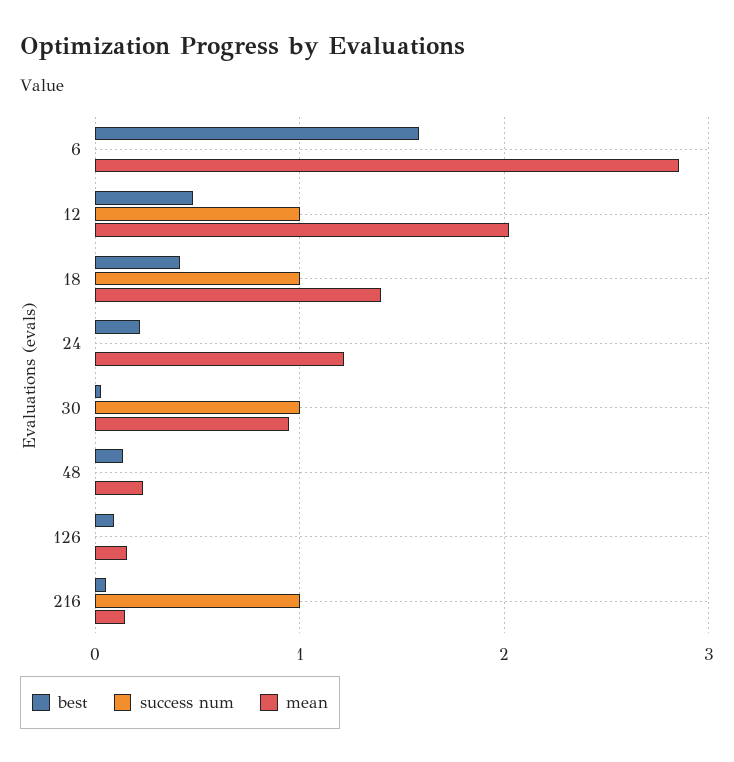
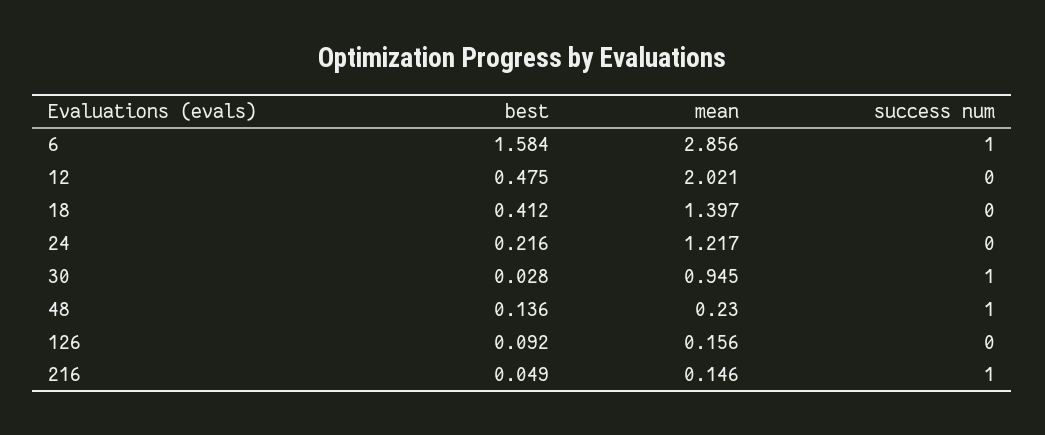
  {
    "best": {
      "6": 1.584,
      "12": 0.475,
      "18": 0.412,
      "24": 0.216,
      "30": 0.028,
      "48": 0.136,
      "126": 0.092,
      "216": 0.049
    },
    "success num": {
-     "6": 0,
+     "6": 1,
-     "12": 1,
+     "12": 0,
-     "18": 1,
+     "18": 0,
      "24": 0,
      "30": 1,
-     "48": 0,
+     "48": 1,
      "126": 0,
      "216": 1
    },
    "mean": {
      "6": 2.856,
      "12": 2.021,
      "18": 1.397,
      "24": 1.217,
      "30": 0.945,
      "48": 0.23,
      "126": 0.156,
      "216": 0.146
    }
  }

